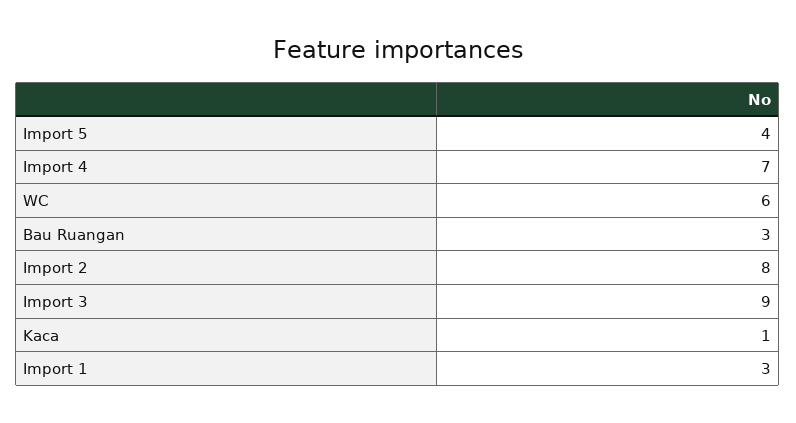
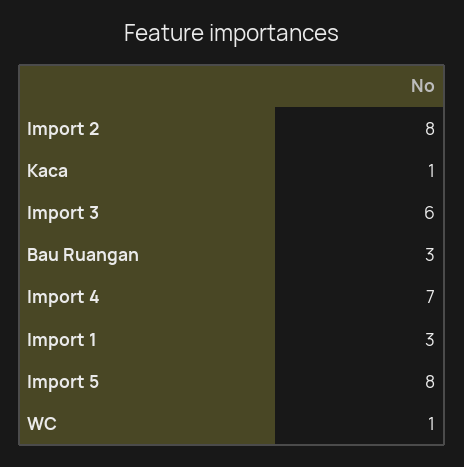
  {
-   "Import 5": 4,
+   "Import 5": 8,
    "Import 4": 7,
-   "WC": 6,
+   "WC": 1,
    "Bau Ruangan": 3,
    "Import 2": 8,
-   "Import 3": 9,
+   "Import 3": 6,
    "Kaca": 1,
    "Import 1": 3
  }

